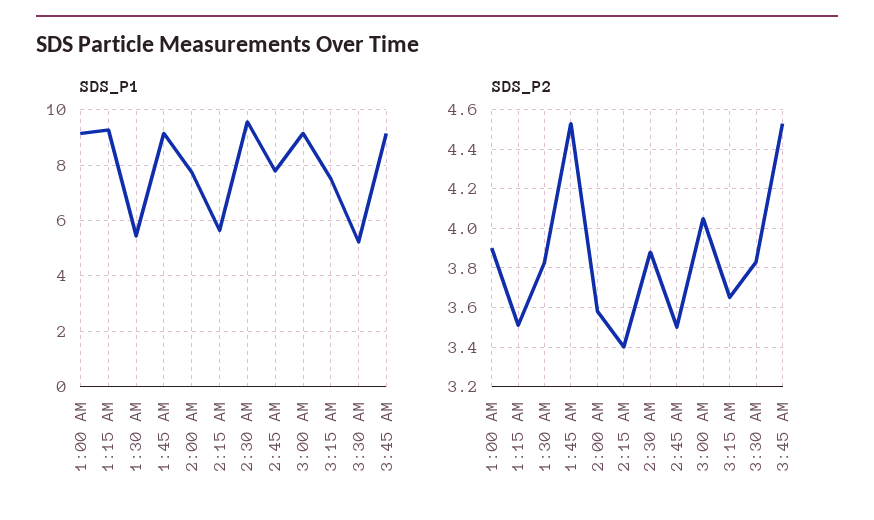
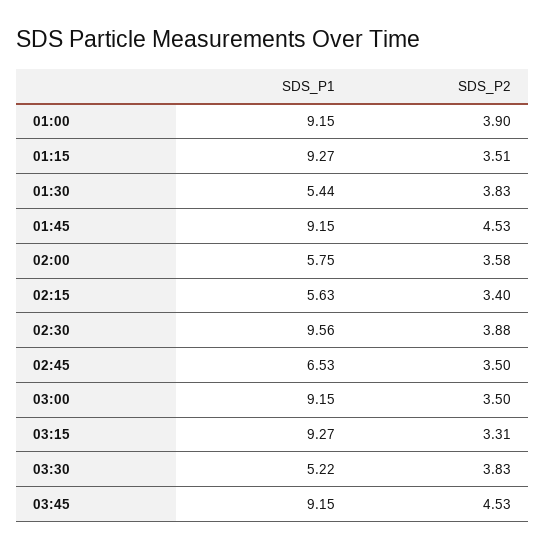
  {
    "SDS_P1": {
      "1:00 AM": 9.15,
      "1:15 AM": 9.27,
      "1:30 AM": 5.44,
      "1:45 AM": 9.15,
-     "2:00 AM": 7.75,
+     "2:00 AM": 5.75,
      "2:15 AM": 5.63,
      "2:30 AM": 9.56,
-     "2:45 AM": 7.75,
+     "2:45 AM": 6.53,
      "3:00 AM": 9.15,
-     "3:15 AM": 7.5,
+     "3:15 AM": 9.27,
      "3:30 AM": 5.22,
      "3:45 AM": 9.15
    },
    "SDS_P2": {
      "1:00 AM": 3.9,
      "1:15 AM": 3.51,
      "1:30 AM": 3.83,
      "1:45 AM": 4.53,
      "2:00 AM": 3.58,
      "2:15 AM": 3.4,
      "2:30 AM": 3.88,
      "2:45 AM": 3.5,
-     "3:00 AM": 4.05,
+     "3:00 AM": 3.5,
-     "3:15 AM": 3.65,
+     "3:15 AM": 3.31,
      "3:30 AM": 3.83,
      "3:45 AM": 4.53
    }
  }

